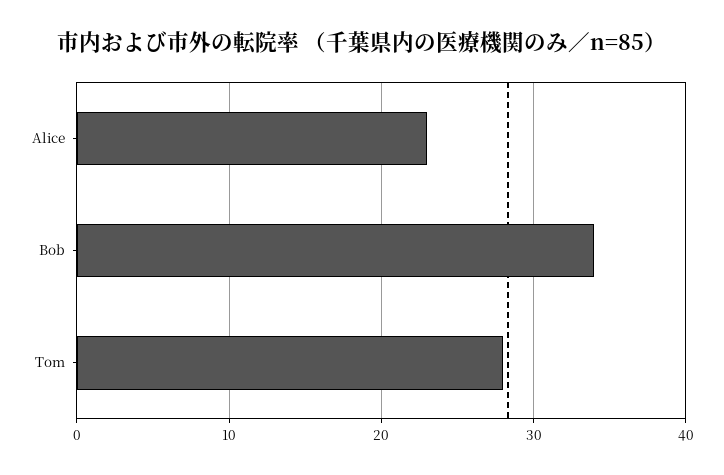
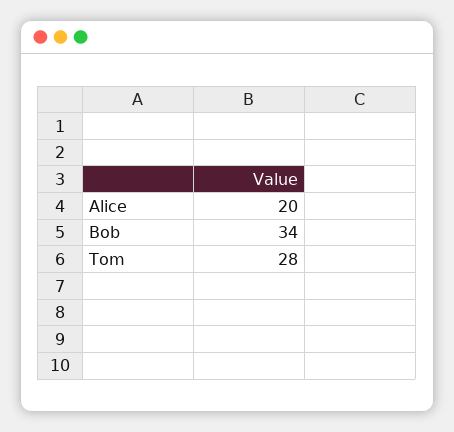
  {
-   "Alice": 23,
+   "Alice": 20,
    "Bob": 34,
    "Tom": 28
  }

